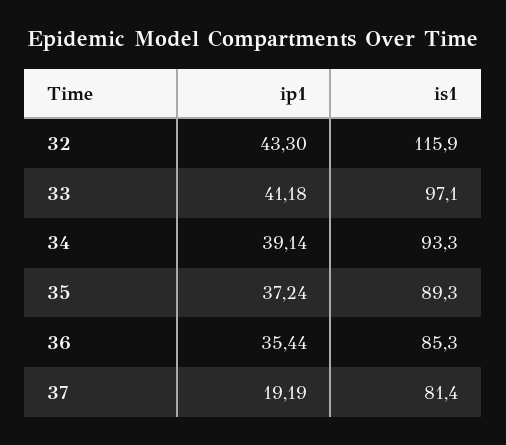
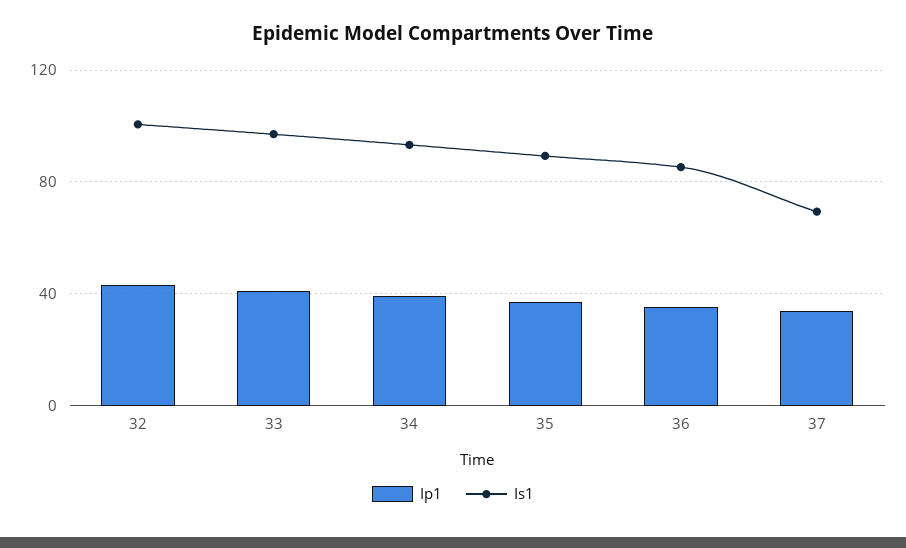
  {
    "ip1": {
      "32": 43.3,
      "33": 41.18,
      "34": 39.14,
      "35": 37.24,
      "36": 35.44,
-     "37": 19.19
+     "37": 35
    },
    "is1": {
-     "32": 115.9,
+     "32": 100,
      "33": 97.1,
      "34": 93.3,
      "35": 89.3,
      "36": 85.3,
-     "37": 81.4
+     "37": 70
    }
  }

